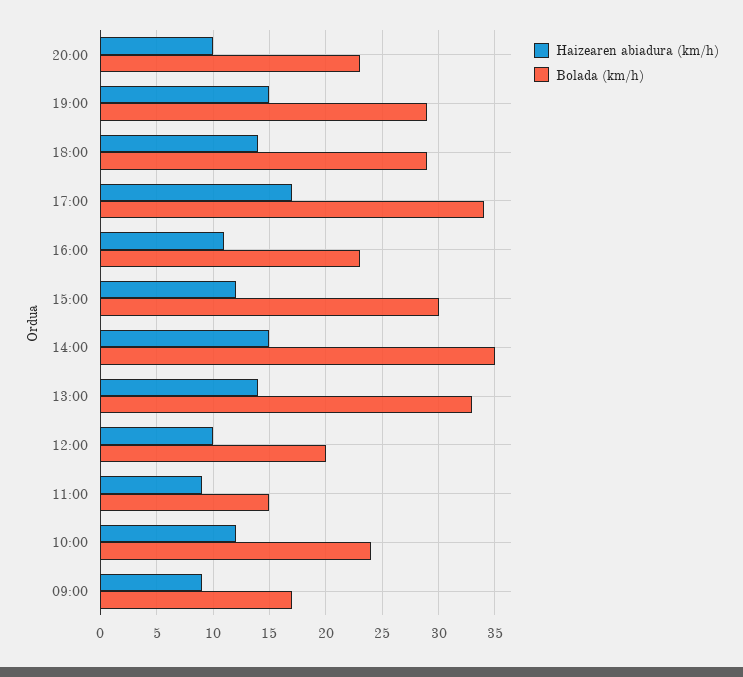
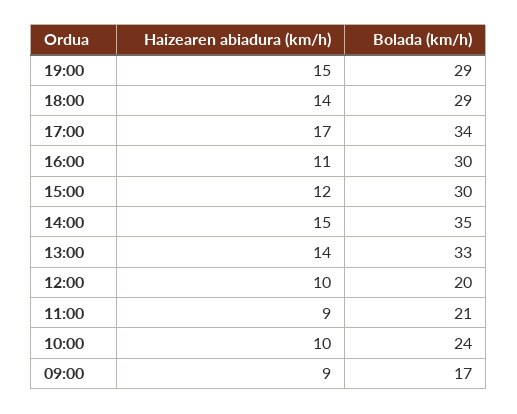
  {
    "Haizearen abiadura (km/h)": {
-     "20:00": 10,
      "19:00": 15,
      "18:00": 14,
      "17:00": 17,
      "16:00": 11,
      "15:00": 12,
      "14:00": 15,
      "13:00": 14,
      "12:00": 10,
      "11:00": 9,
-     "10:00": 12,
+     "10:00": 10,
      "09:00": 9
    },
    "Bolada (km/h)": {
-     "20:00": 23,
      "19:00": 29,
      "18:00": 29,
      "17:00": 34,
-     "16:00": 23,
+     "16:00": 30,
      "15:00": 30,
      "14:00": 35,
      "13:00": 33,
      "12:00": 20,
-     "11:00": 15,
+     "11:00": 21,
      "10:00": 24,
      "09:00": 17
    }
  }

